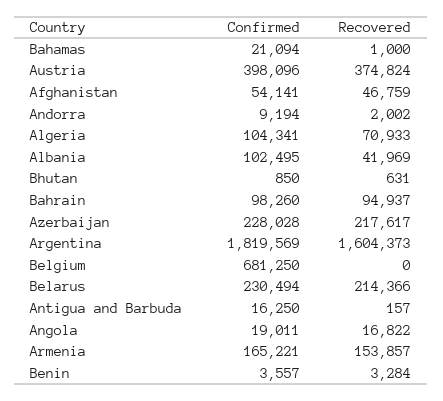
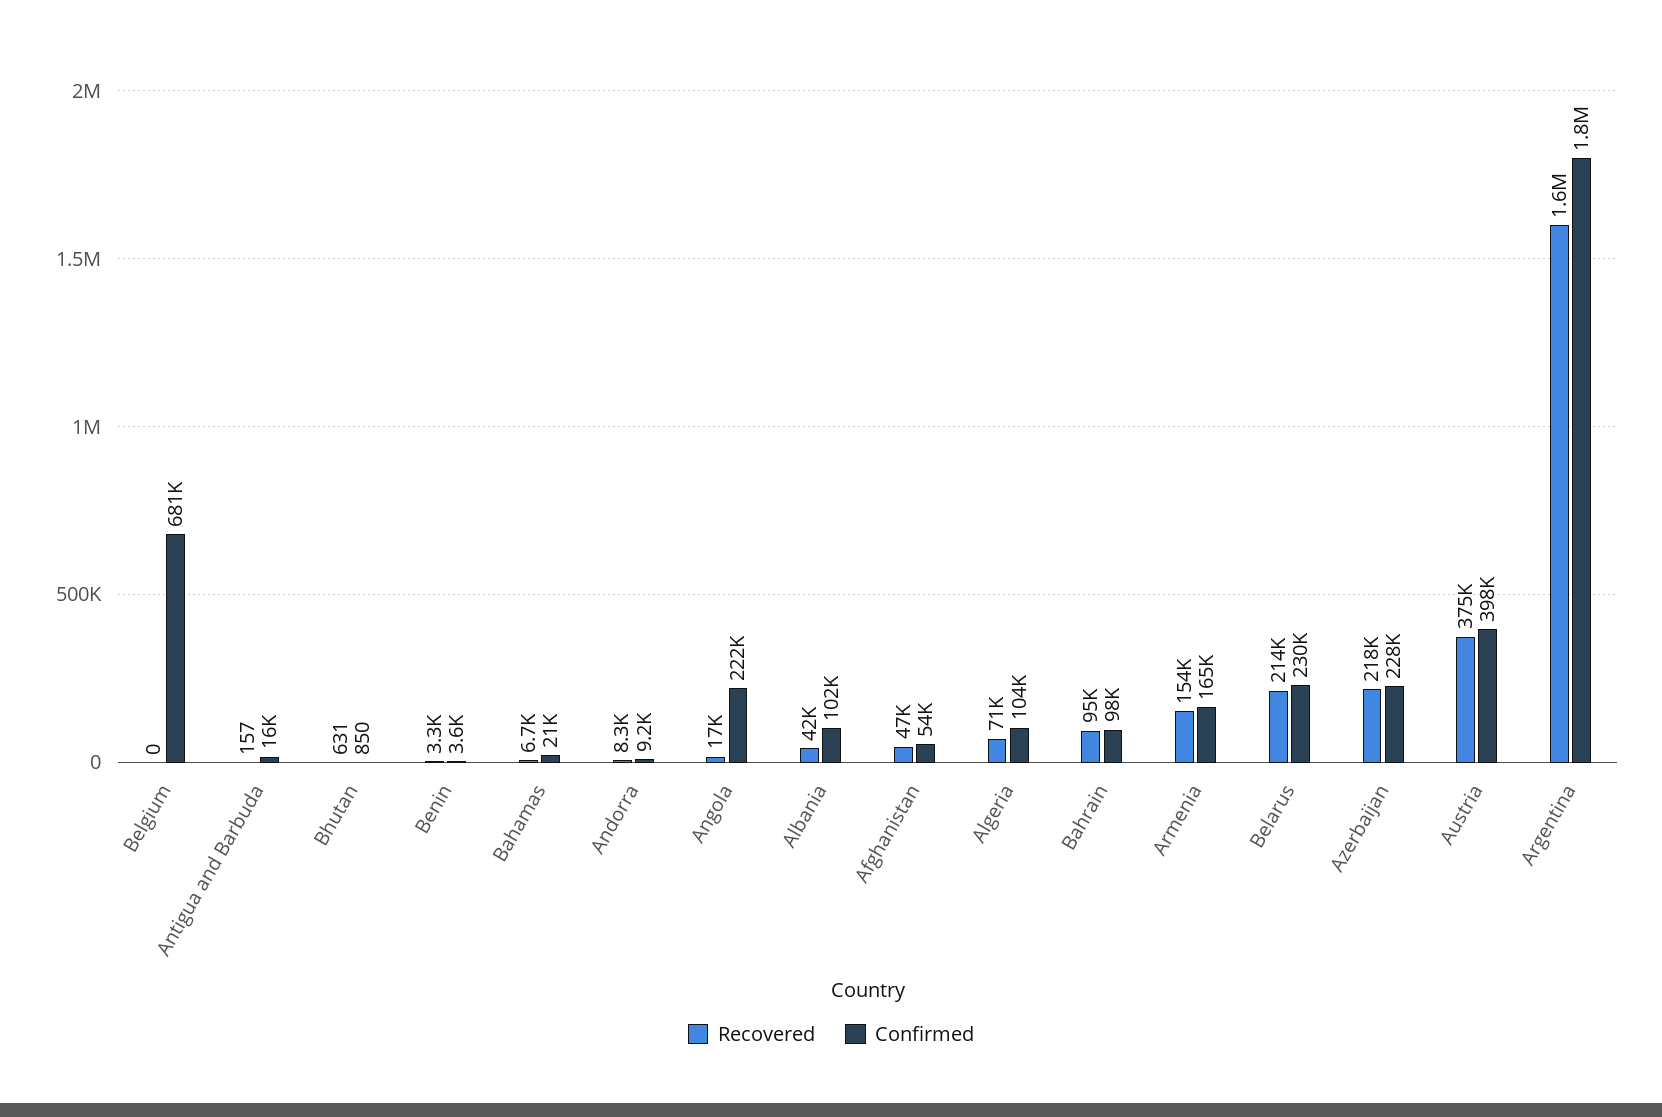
  {
    "Confirmed": {
      "Bahamas": 21094,
      "Austria": 398096,
      "Afghanistan": 54141,
      "Andorra": 9194,
      "Algeria": 104341,
      "Albania": 102495,
      "Bhutan": 850,
      "Bahrain": 98260,
      "Azerbaijan": 228028,
      "Argentina": 1819569,
      "Belgium": 681250,
      "Belarus": 230494,
      "Antigua and Barbuda": 16250,
-     "Angola": 19011,
+     "Angola": 222000,
      "Armenia": 165221,
      "Benin": 3557
    },
    "Recovered": {
-     "Bahamas": 1000,
+     "Bahamas": 6700,
      "Austria": 374824,
      "Afghanistan": 46759,
-     "Andorra": 2002,
+     "Andorra": 8300,
      "Algeria": 70933,
      "Albania": 41969,
      "Bhutan": 631,
      "Bahrain": 94937,
      "Azerbaijan": 217617,
      "Argentina": 1604373,
      "Belgium": 0,
      "Belarus": 214366,
      "Antigua and Barbuda": 157,
      "Angola": 16822,
      "Armenia": 153857,
      "Benin": 3284
    }
  }

